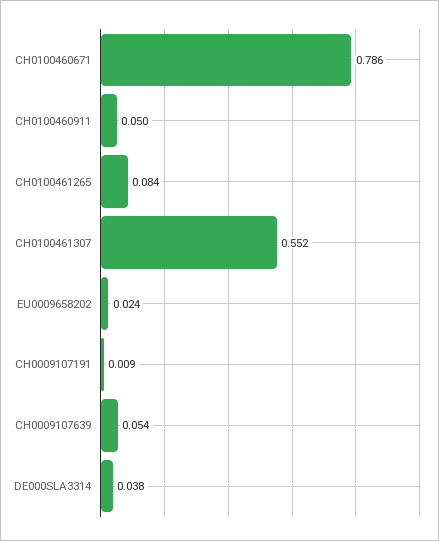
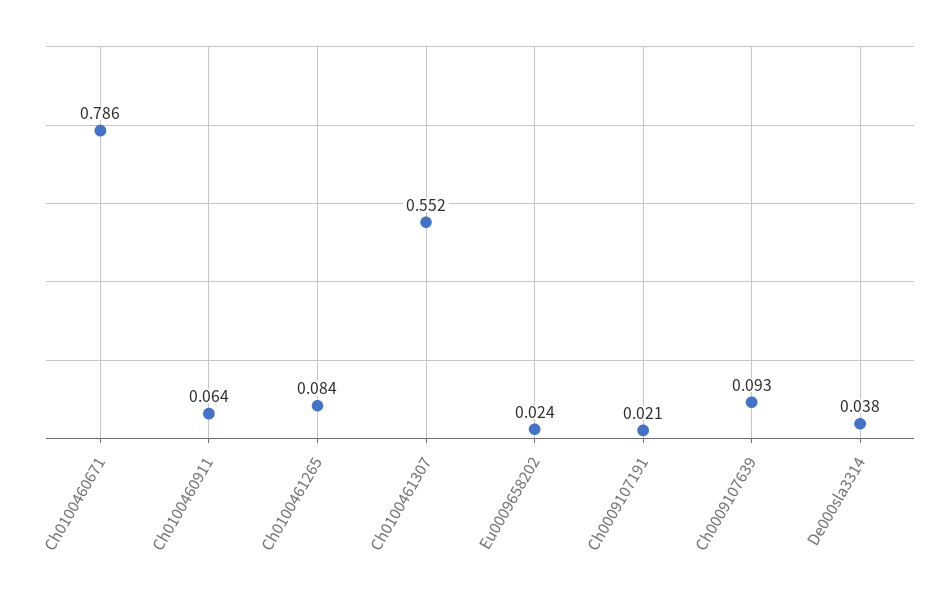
  {
    "CH0100460671": 0.786,
-   "CH0100460911": 0.05,
+   "CH0100460911": 0.064,
    "CH0100461265": 0.084,
    "CH0100461307": 0.552,
    "EU0009658202": 0.024,
-   "CH0009107191": 0.009,
+   "CH0009107191": 0.021,
-   "CH0009107639": 0.054,
+   "CH0009107639": 0.093,
    "DE000SLA3314": 0.038
  }

